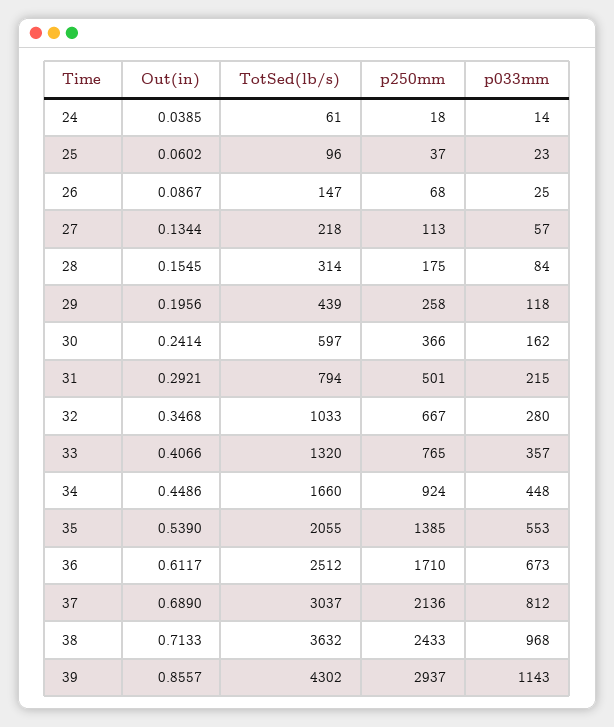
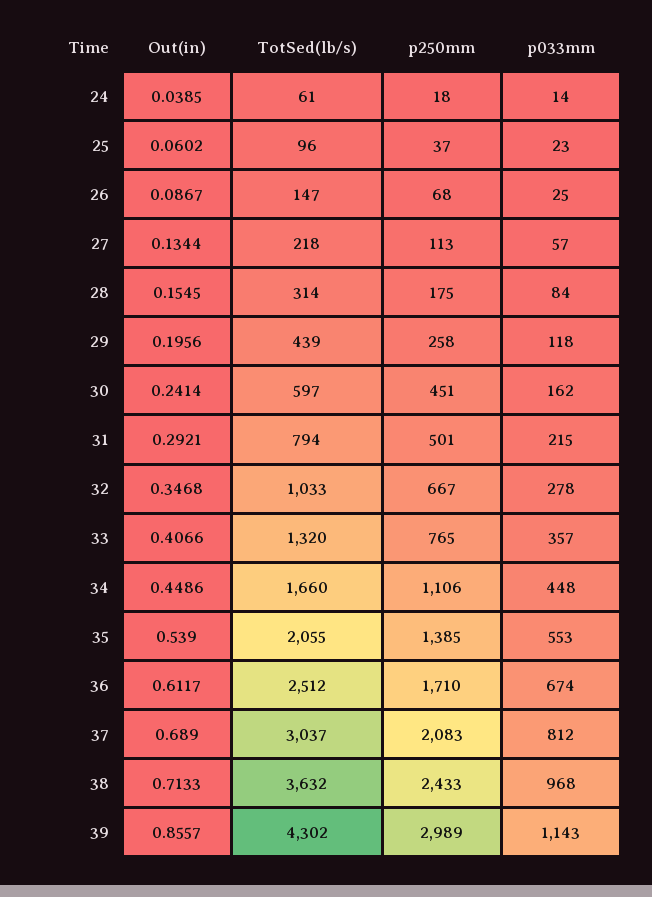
  {
    "Out(in)": {
      "24": 0.0385,
      "25": 0.0602,
      "26": 0.0867,
      "27": 0.1344,
      "28": 0.1545,
      "29": 0.1956,
      "30": 0.2414,
      "31": 0.2921,
      "32": 0.3468,
      "33": 0.4066,
      "34": 0.4486,
      "35": 0.539,
      "36": 0.6117,
      "37": 0.689,
      "38": 0.7133,
      "39": 0.8557
    },
    "TotSed(lb/s)": {
      "24": 61,
      "25": 96,
      "26": 147,
      "27": 218,
      "28": 314,
      "29": 439,
      "30": 597,
      "31": 794,
      "32": 1033,
      "33": 1320,
      "34": 1660,
      "35": 2055,
      "36": 2512,
      "37": 3037,
      "38": 3632,
      "39": 4302
    },
    "p250mm": {
      "24": 18,
      "25": 37,
      "26": 68,
      "27": 113,
      "28": 175,
      "29": 258,
-     "30": 366,
+     "30": 451,
      "31": 501,
      "32": 667,
      "33": 765,
-     "34": 924,
+     "34": 1106,
      "35": 1385,
      "36": 1710,
-     "37": 2136,
+     "37": 2083,
      "38": 2433,
-     "39": 2937
+     "39": 2989
    },
    "p033mm": {
      "24": 14,
      "25": 23,
      "26": 25,
      "27": 57,
      "28": 84,
      "29": 118,
      "30": 162,
      "31": 215,
-     "32": 280,
+     "32": 278,
      "33": 357,
      "34": 448,
      "35": 553,
-     "36": 673,
+     "36": 674,
      "37": 812,
      "38": 968,
      "39": 1143
    }
  }

